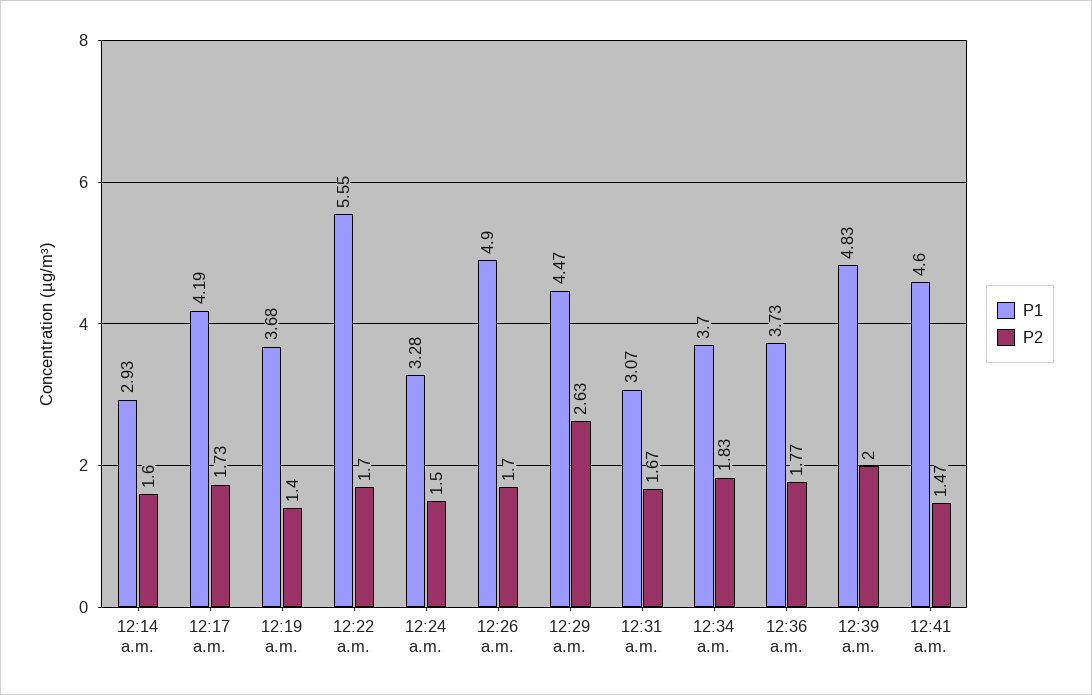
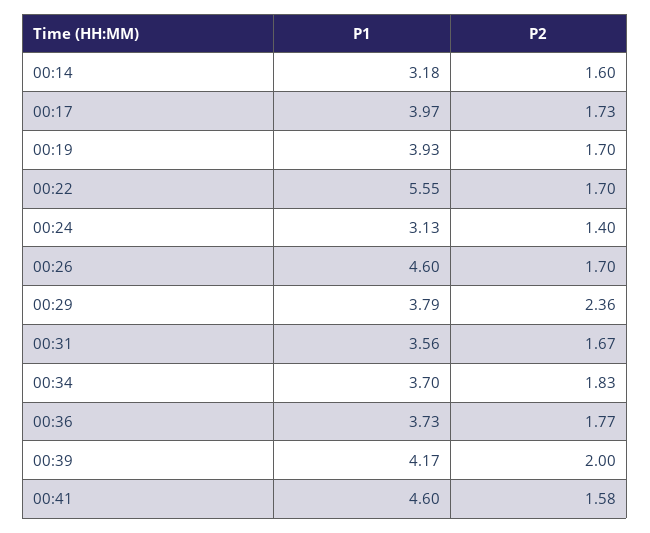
  {
    "P1": {
-     "12:14 a.m.": 2.93,
+     "12:14 a.m.": 3.18,
-     "12:17 a.m.": 4.19,
+     "12:17 a.m.": 3.97,
-     "12:19 a.m.": 3.68,
+     "12:19 a.m.": 3.93,
      "12:22 a.m.": 5.55,
-     "12:24 a.m.": 3.28,
+     "12:24 a.m.": 3.13,
-     "12:26 a.m.": 4.9,
+     "12:26 a.m.": 4.6,
-     "12:29 a.m.": 4.47,
+     "12:29 a.m.": 3.79,
-     "12:31 a.m.": 3.07,
+     "12:31 a.m.": 3.56,
      "12:34 a.m.": 3.7,
      "12:36 a.m.": 3.73,
-     "12:39 a.m.": 4.83,
+     "12:39 a.m.": 4.17,
      "12:41 a.m.": 4.6
    },
    "P2": {
      "12:14 a.m.": 1.6,
      "12:17 a.m.": 1.73,
-     "12:19 a.m.": 1.4,
+     "12:19 a.m.": 1.7,
      "12:22 a.m.": 1.7,
-     "12:24 a.m.": 1.5,
+     "12:24 a.m.": 1.4,
      "12:26 a.m.": 1.7,
-     "12:29 a.m.": 2.63,
+     "12:29 a.m.": 2.36,
      "12:31 a.m.": 1.67,
      "12:34 a.m.": 1.83,
      "12:36 a.m.": 1.77,
      "12:39 a.m.": 2,
-     "12:41 a.m.": 1.47
+     "12:41 a.m.": 1.58
    }
  }

